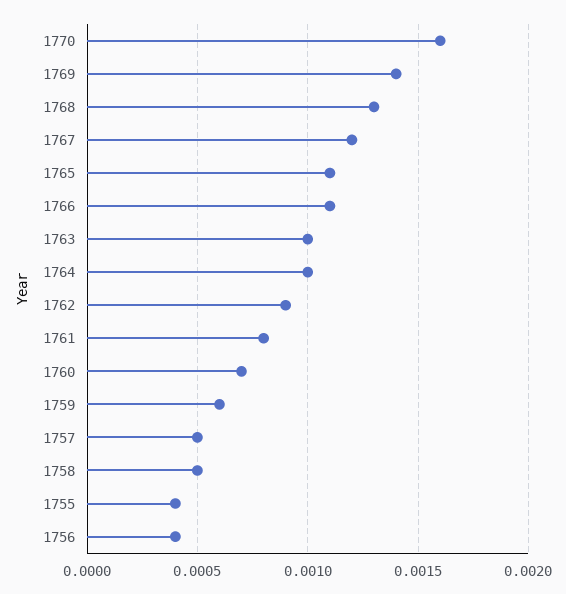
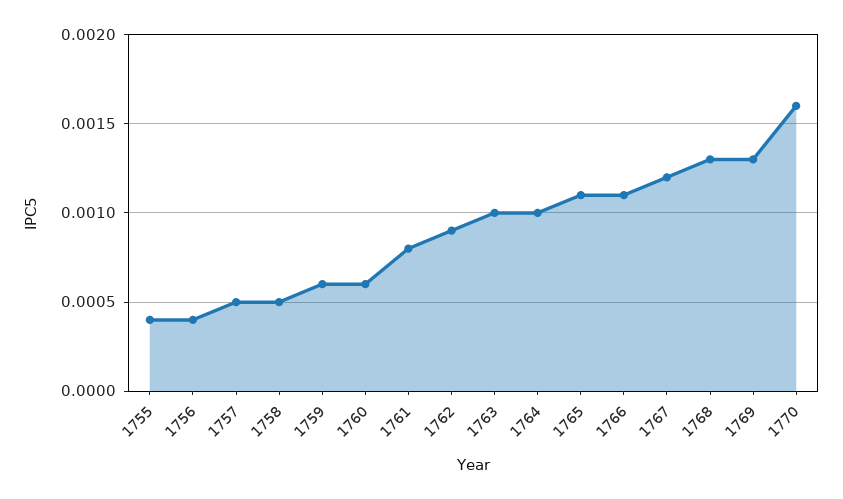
  {
    "1770": 0.0016,
-   "1769": 0.0014,
+   "1769": 0.0013,
    "1768": 0.0013,
    "1767": 0.0012,
    "1765": 0.0011,
    "1766": 0.0011,
    "1763": 0.001,
    "1764": 0.001,
    "1762": 0.0009,
    "1761": 0.0008,
-   "1760": 0.0007,
+   "1760": 0.0006,
    "1759": 0.0006,
    "1757": 0.0005,
    "1758": 0.0005,
    "1755": 0.0004,
    "1756": 0.0004
  }

